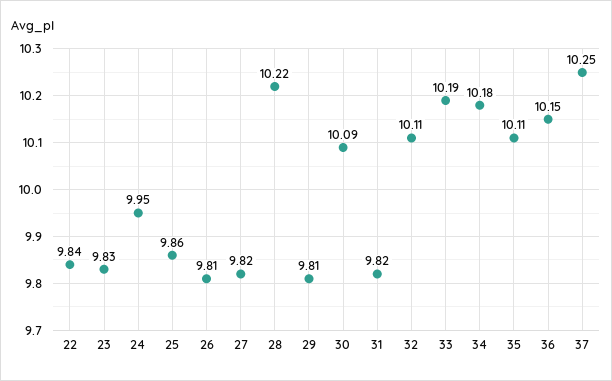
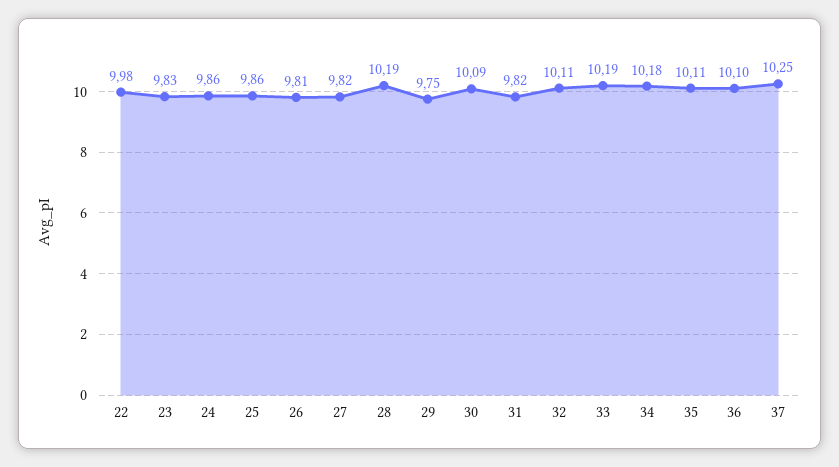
  {
-   "22": 9.84,
+   "22": 9.98,
    "23": 9.83,
-   "24": 9.95,
+   "24": 9.86,
    "25": 9.86,
    "26": 9.81,
    "27": 9.82,
-   "28": 10.22,
+   "28": 10.19,
-   "29": 9.81,
+   "29": 9.75,
    "30": 10.09,
    "31": 9.82,
    "32": 10.11,
    "33": 10.19,
    "34": 10.18,
    "35": 10.11,
-   "36": 10.15,
+   "36": 10.1,
    "37": 10.25
  }

